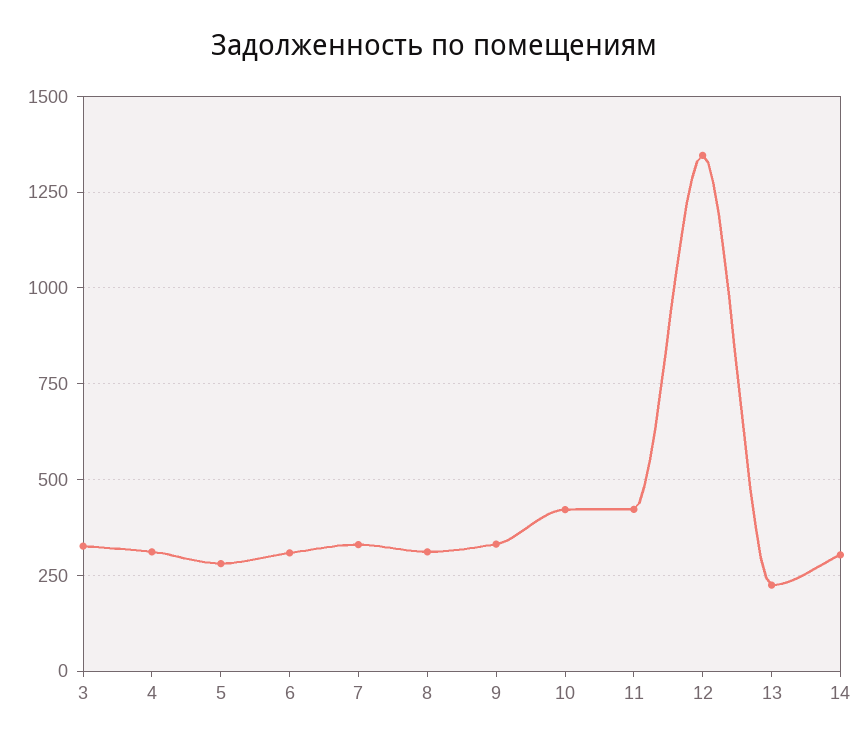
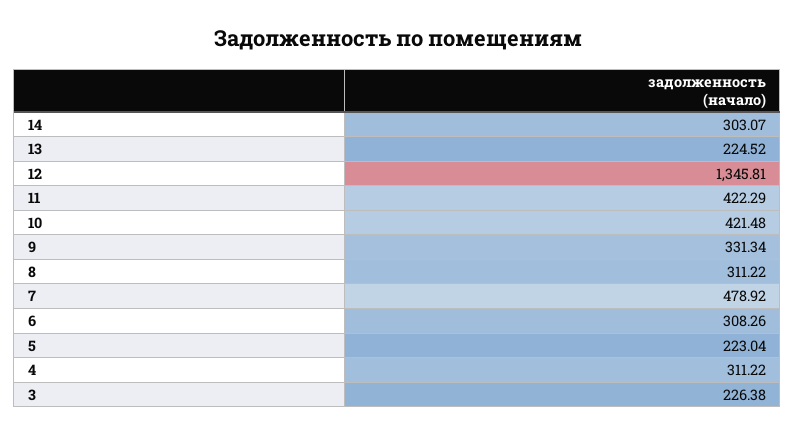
  {
-   "3": 325,
+   "3": 226.38,
    "4": 311.22,
-   "5": 275,
+   "5": 223.04,
    "6": 308.26,
-   "7": 325,
+   "7": 478.92,
    "8": 311.22,
    "9": 331.34,
    "10": 421.48,
    "11": 422.29,
    "12": 1345.81,
    "13": 224.52,
    "14": 303.07
  }

